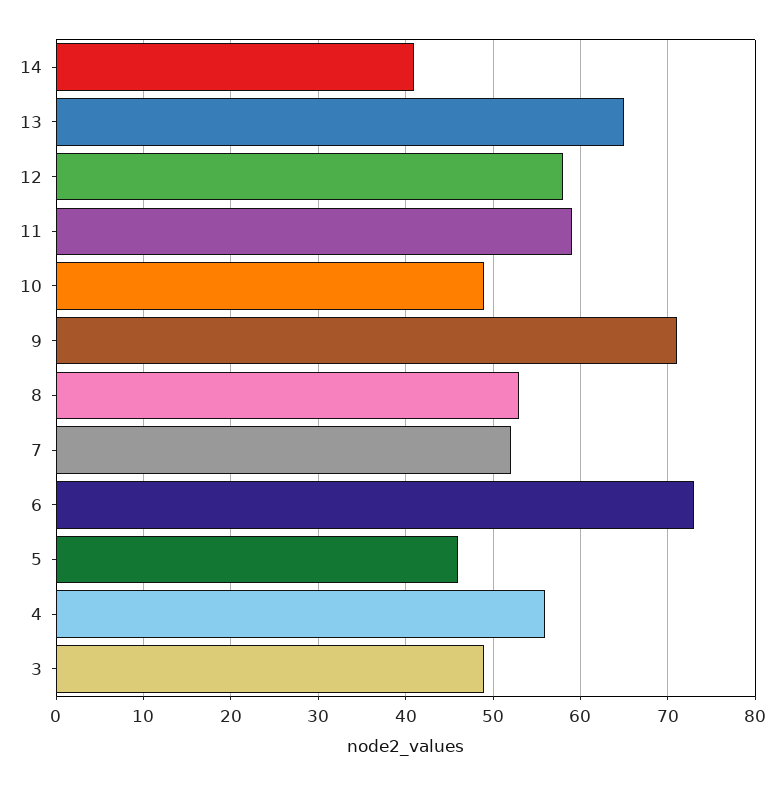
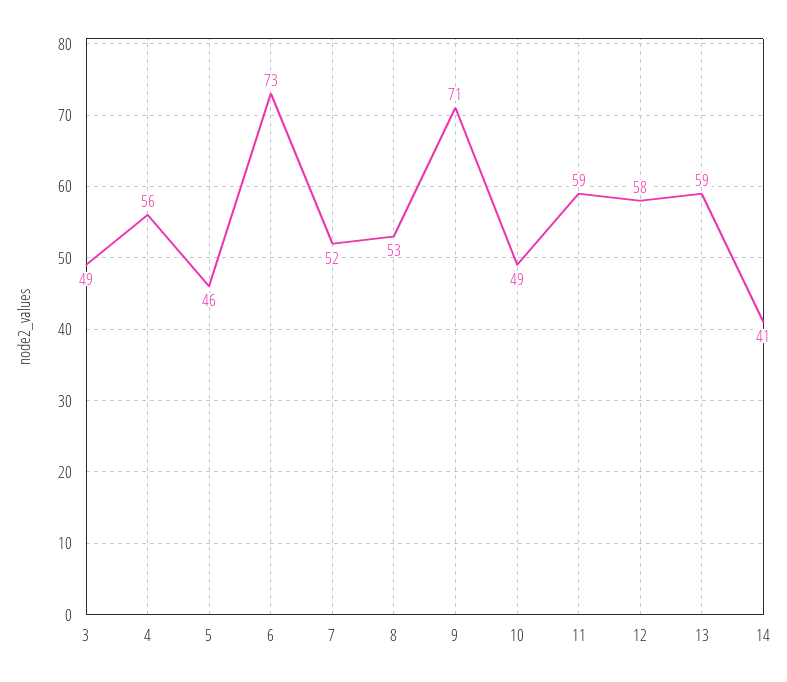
  {
    "14": 41,
-   "13": 65,
+   "13": 59,
    "12": 58,
    "11": 59,
    "10": 49,
    "9": 71,
    "8": 53,
    "7": 52,
    "6": 73,
    "5": 46,
    "4": 56,
    "3": 49
  }

